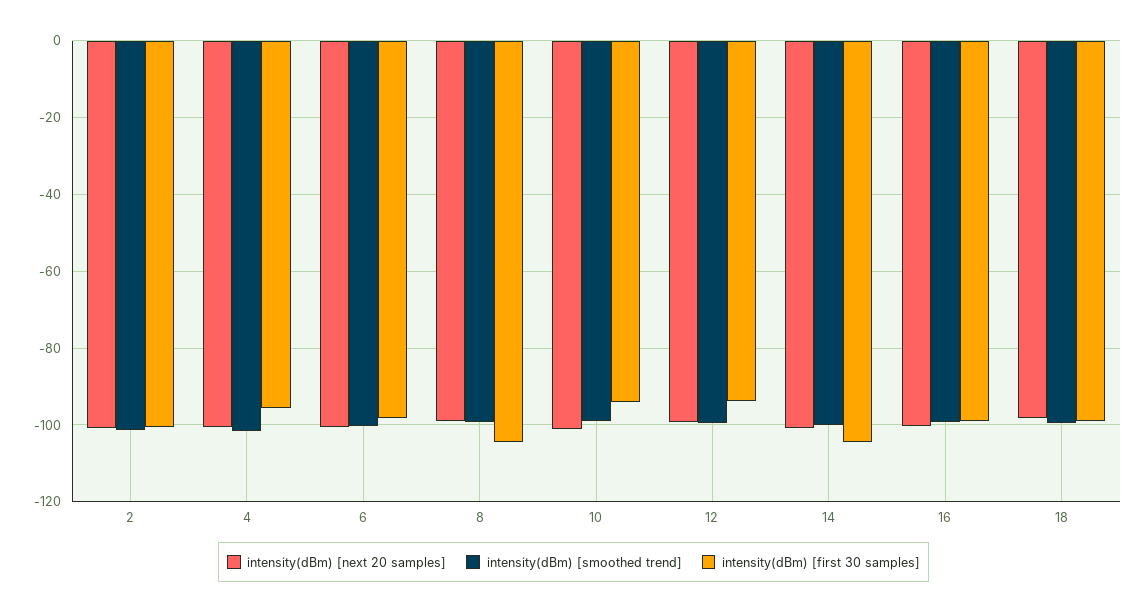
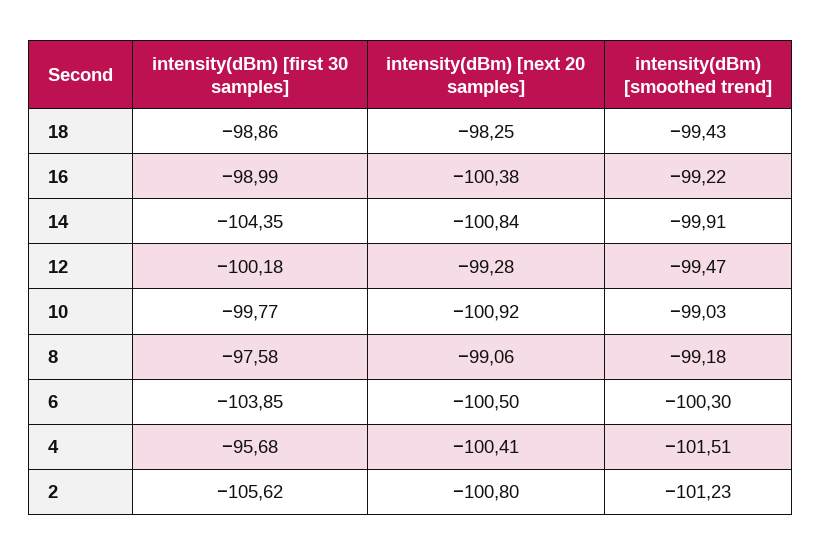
  {
    "intensity(dBm) [next 20 samples]": {
      "2": -100.8,
      "4": -100.41,
      "6": -100.5,
      "8": -99.06,
      "10": -100.92,
      "12": -99.28,
      "14": -100.84,
      "16": -100.38,
      "18": -98.25
    },
    "intensity(dBm) [smoothed trend]": {
      "2": -101.23,
      "4": -101.51,
      "6": -100.3,
      "8": -99.18,
      "10": -99.03,
      "12": -99.47,
      "14": -99.91,
      "16": -99.22,
      "18": -99.43
    },
    "intensity(dBm) [first 30 samples]": {
-     "2": -100,
+     "2": -105.62,
      "4": -95.68,
-     "6": -98,
+     "6": -103.85,
-     "8": -104,
+     "8": -97.58,
-     "10": -94,
+     "10": -99.77,
-     "12": -94,
+     "12": -100.18,
      "14": -104.35,
      "16": -98.99,
      "18": -98.86
    }
  }

